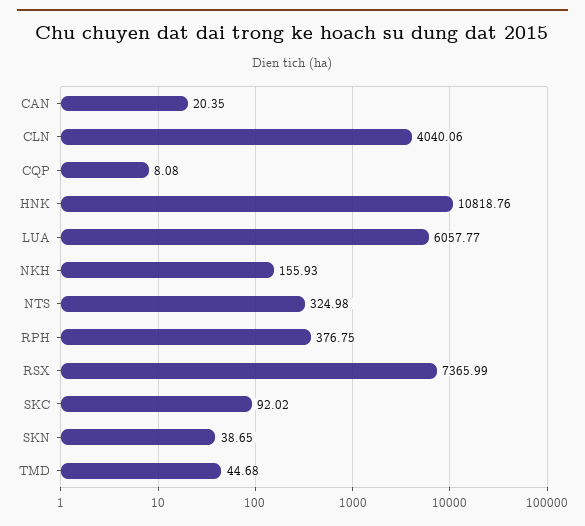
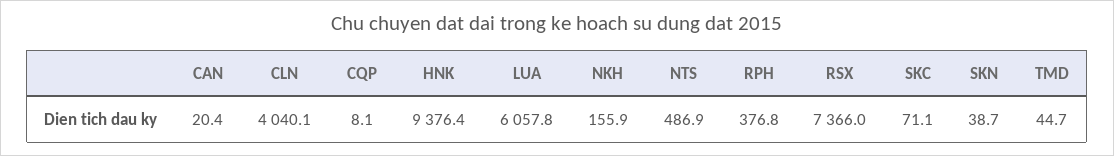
  {
    "CAN": 20.35,
    "CLN": 4040.06,
    "CQP": 8.08,
-   "HNK": 10818.76,
+   "HNK": 9376.4,
    "LUA": 6057.77,
    "NKH": 155.93,
-   "NTS": 324.98,
+   "NTS": 486.9,
    "RPH": 376.75,
    "RSX": 7365.99,
-   "SKC": 92.02,
+   "SKC": 71.1,
    "SKN": 38.65,
    "TMD": 44.68
  }

